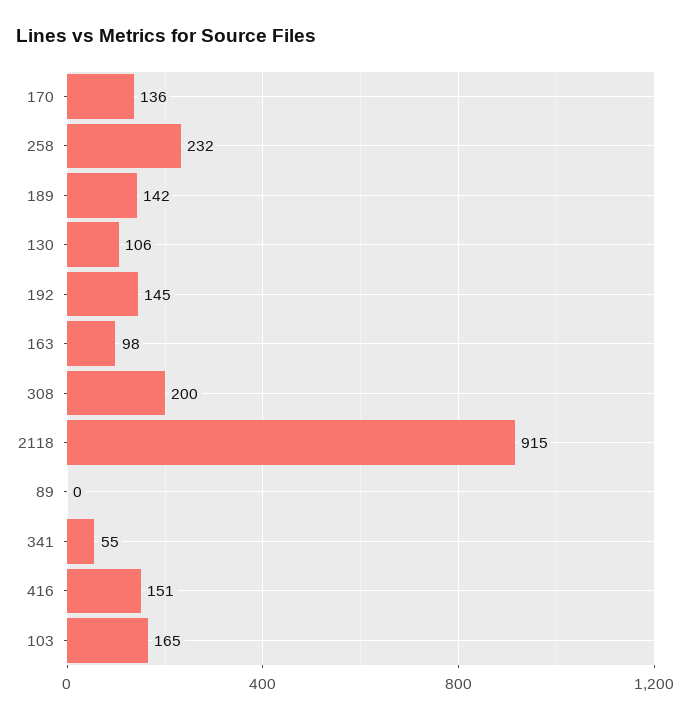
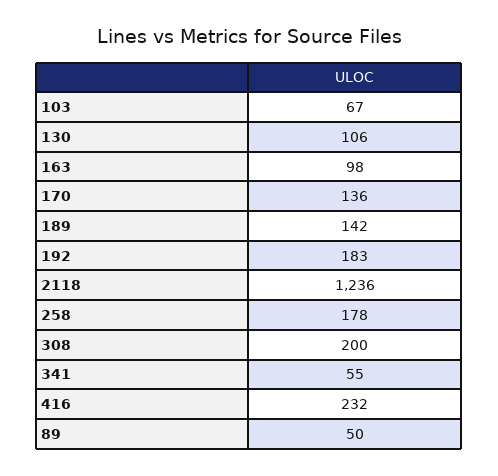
  {
    "170": 136,
-   "258": 232,
+   "258": 178,
    "189": 142,
    "130": 106,
-   "192": 145,
+   "192": 183,
    "163": 98,
    "308": 200,
-   "2118": 915,
+   "2118": 1236,
-   "89": 0,
+   "89": 50,
    "341": 55,
-   "416": 151,
+   "416": 232,
-   "103": 165
+   "103": 67
  }

